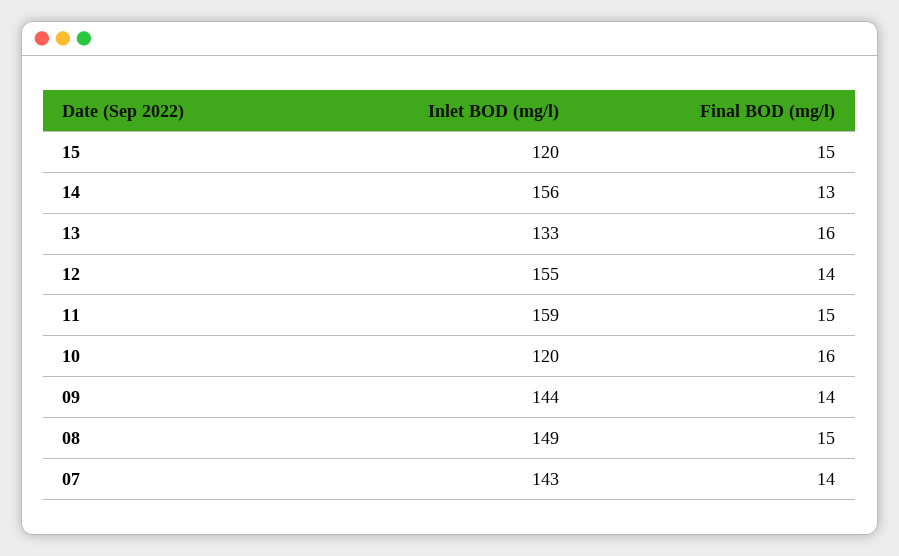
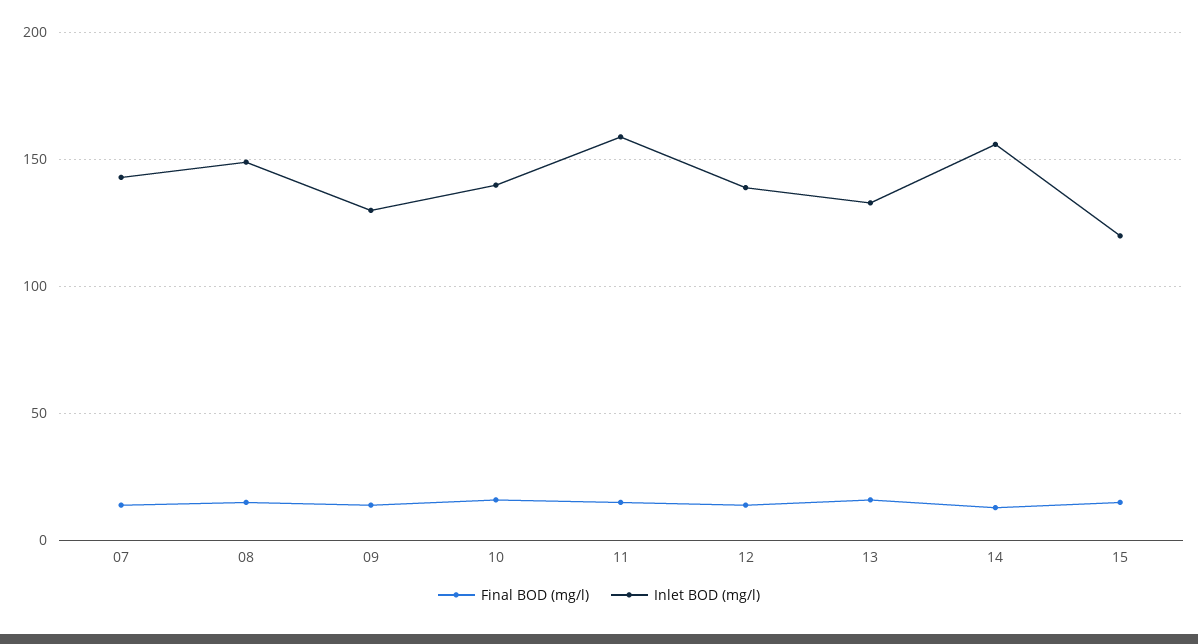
  {
    "Inlet BOD (mg/l)": {
      "15": 120,
      "14": 156,
      "13": 133,
-     "12": 155,
+     "12": 140,
      "11": 159,
-     "10": 120,
+     "10": 140,
-     "09": 144,
+     "09": 130,
      "08": 149,
      "07": 143
    },
    "Final BOD (mg/l)": {
      "15": 15,
      "14": 13,
      "13": 16,
      "12": 14,
      "11": 15,
      "10": 16,
      "09": 14,
      "08": 15,
      "07": 14
    }
  }

